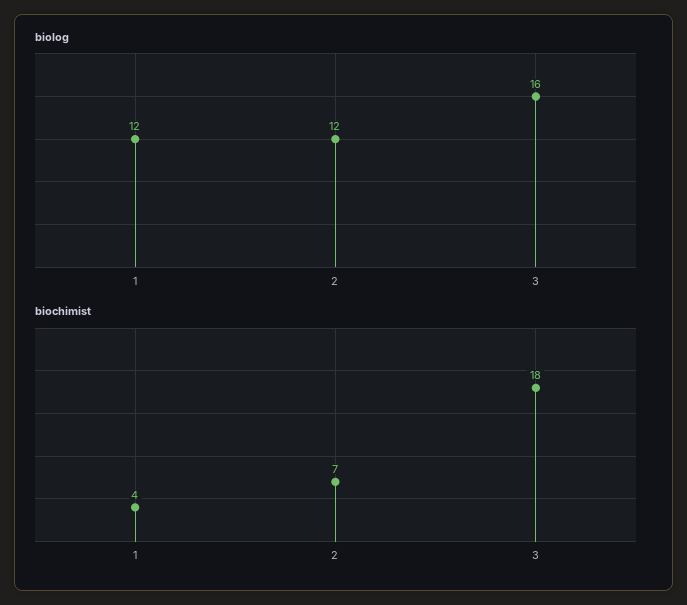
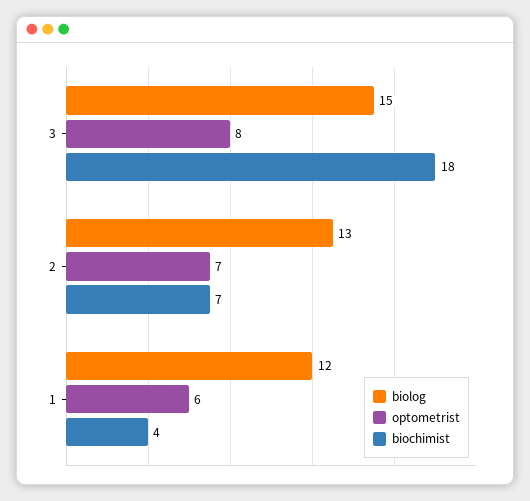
  {
    "biolog": {
      "1": 12,
-     "2": 12,
+     "2": 13,
-     "3": 16
+     "3": 15
    },
    "biochimist": {
      "1": 4,
      "2": 7,
      "3": 18
-   }
+   },
+   "optometrist": {
+     "3": 8,
+     "2": 7,
+     "1": 6
+   }
  }

